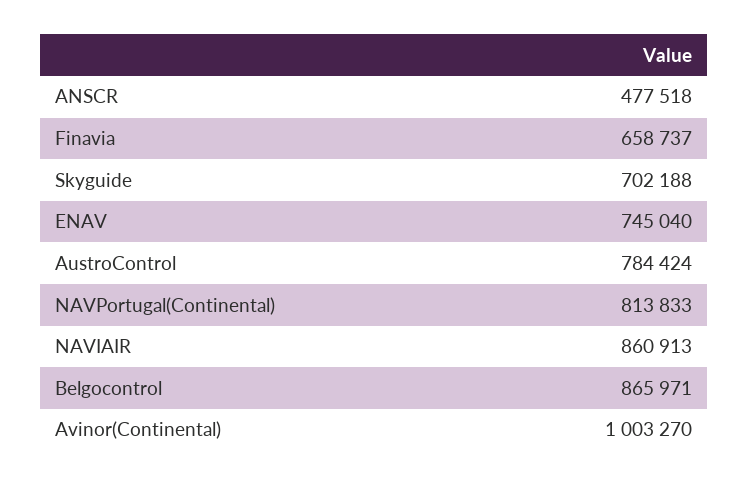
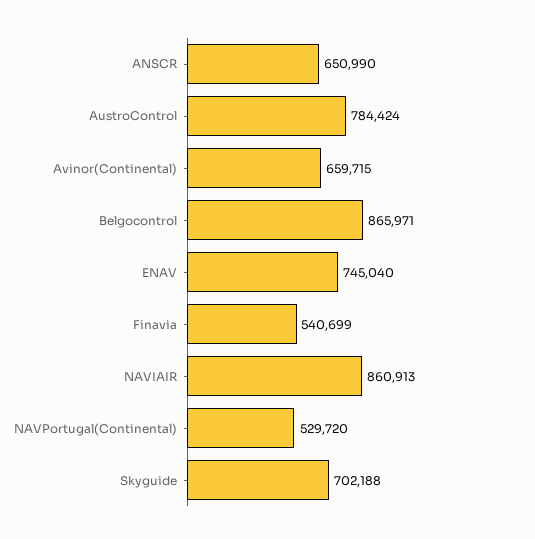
  {
-   "ANSCR": 477518,
+   "ANSCR": 650990,
-   "Finavia": 658737,
+   "Finavia": 540699,
    "Skyguide": 702188,
    "ENAV": 745040,
    "AustroControl": 784424,
-   "NAVPortugal(Continental)": 813833,
+   "NAVPortugal(Continental)": 529720,
    "NAVIAIR": 860913,
    "Belgocontrol": 865971,
-   "Avinor(Continental)": 1003270
+   "Avinor(Continental)": 659715
  }

